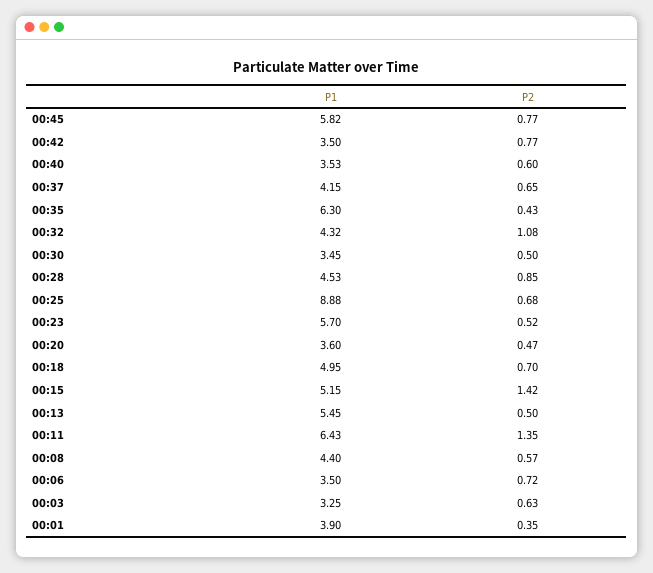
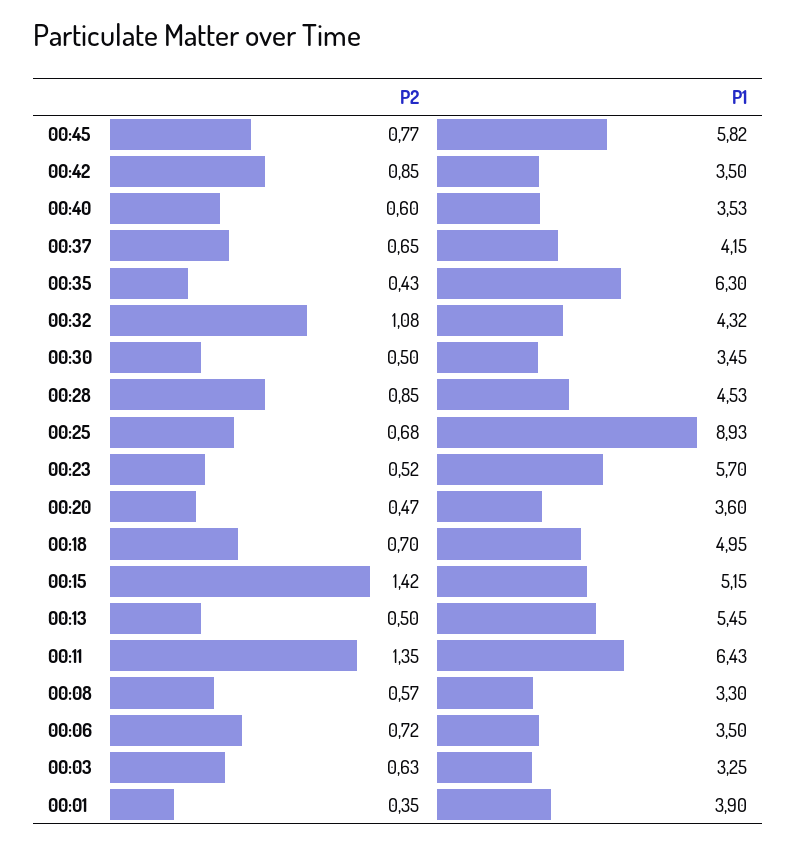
  {
    "P1": {
      "00:45": 5.82,
      "00:42": 3.5,
      "00:40": 3.53,
      "00:37": 4.15,
      "00:35": 6.3,
      "00:32": 4.32,
      "00:30": 3.45,
      "00:28": 4.53,
-     "00:25": 8.88,
+     "00:25": 8.93,
      "00:23": 5.7,
      "00:20": 3.6,
      "00:18": 4.95,
      "00:15": 5.15,
      "00:13": 5.45,
      "00:11": 6.43,
-     "00:08": 4.4,
+     "00:08": 3.3,
      "00:06": 3.5,
      "00:03": 3.25,
      "00:01": 3.9
    },
    "P2": {
      "00:45": 0.77,
-     "00:42": 0.77,
+     "00:42": 0.85,
      "00:40": 0.6,
      "00:37": 0.65,
      "00:35": 0.43,
      "00:32": 1.08,
      "00:30": 0.5,
      "00:28": 0.85,
      "00:25": 0.68,
      "00:23": 0.52,
      "00:20": 0.47,
      "00:18": 0.7,
      "00:15": 1.42,
      "00:13": 0.5,
      "00:11": 1.35,
      "00:08": 0.57,
      "00:06": 0.72,
      "00:03": 0.63,
      "00:01": 0.35
    }
  }

